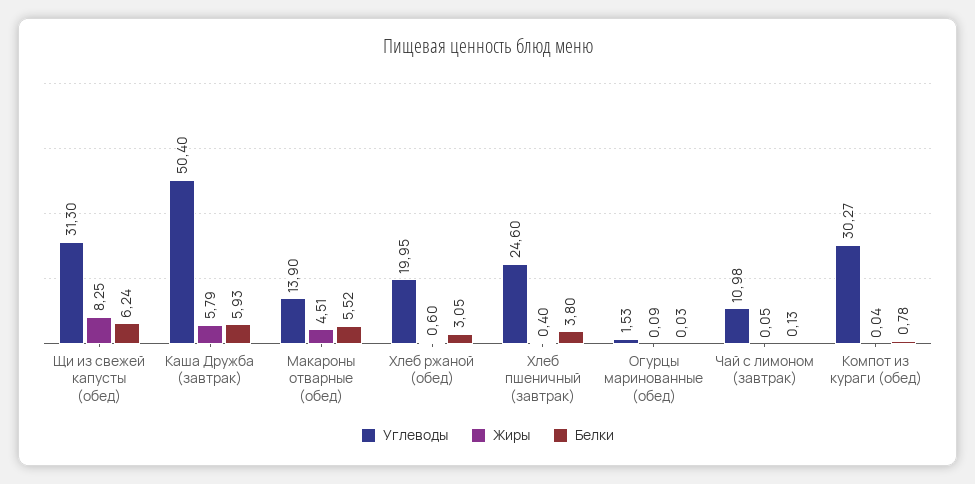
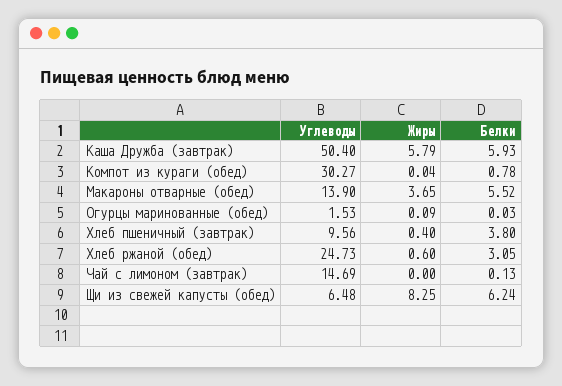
  {
    "Углеводы": {
-     "Щи из свежей капусты (обед)": 31.3,
+     "Щи из свежей капусты (обед)": 6.48,
      "Каша Дружба (завтрак)": 50.4,
      "Макароны отварные (обед)": 13.9,
-     "Хлеб ржаной (обед)": 19.95,
+     "Хлеб ржаной (обед)": 24.73,
-     "Хлеб пшеничный (завтрак)": 24.6,
+     "Хлеб пшеничный (завтрак)": 9.56,
      "Огурцы маринованные (обед)": 1.53,
-     "Чай с лимоном (завтрак)": 10.98,
+     "Чай с лимоном (завтрак)": 14.69,
      "Компот из кураги (обед)": 30.27
    },
    "Жиры": {
      "Щи из свежей капусты (обед)": 8.25,
      "Каша Дружба (завтрак)": 5.79,
-     "Макароны отварные (обед)": 4.51,
+     "Макароны отварные (обед)": 3.65,
      "Хлеб ржаной (обед)": 0.6,
      "Хлеб пшеничный (завтрак)": 0.4,
      "Огурцы маринованные (обед)": 0.09,
-     "Чай с лимоном (завтрак)": 0.05,
+     "Чай с лимоном (завтрак)": 0,
      "Компот из кураги (обед)": 0.04
    },
    "Белки": {
      "Щи из свежей капусты (обед)": 6.24,
      "Каша Дружба (завтрак)": 5.93,
      "Макароны отварные (обед)": 5.52,
      "Хлеб ржаной (обед)": 3.05,
      "Хлеб пшеничный (завтрак)": 3.8,
      "Огурцы маринованные (обед)": 0.03,
      "Чай с лимоном (завтрак)": 0.13,
      "Компот из кураги (обед)": 0.78
    }
  }

